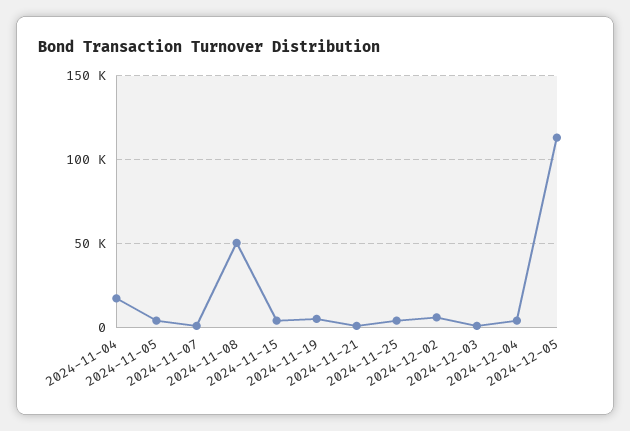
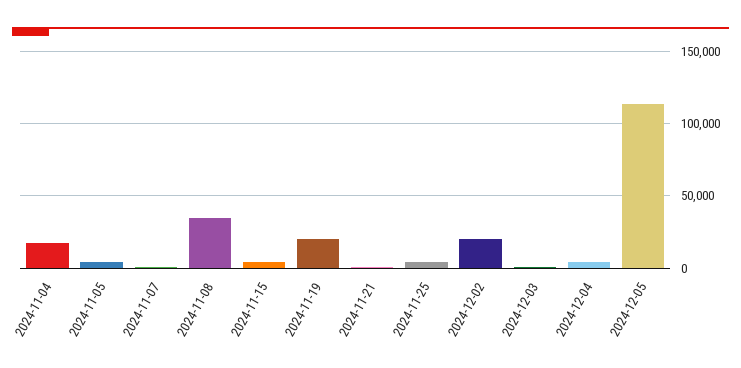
  {
    "2024-11-04": 20000,
    "2024-11-05": 5000,
    "2024-11-07": 0,
-   "2024-11-08": 50000,
+   "2024-11-08": 35000,
    "2024-11-15": 5000,
-   "2024-11-19": 5000,
+   "2024-11-19": 20000,
    "2024-11-21": 0,
    "2024-11-25": 5000,
-   "2024-12-02": 5000,
+   "2024-12-02": 20000,
    "2024-12-03": 0,
    "2024-12-04": 5000,
    "2024-12-05": 115000
  }

